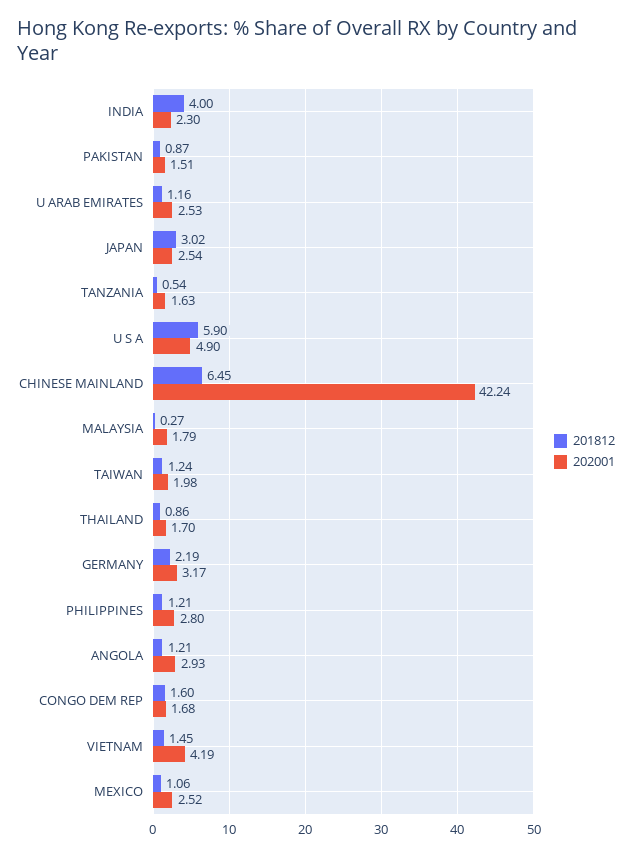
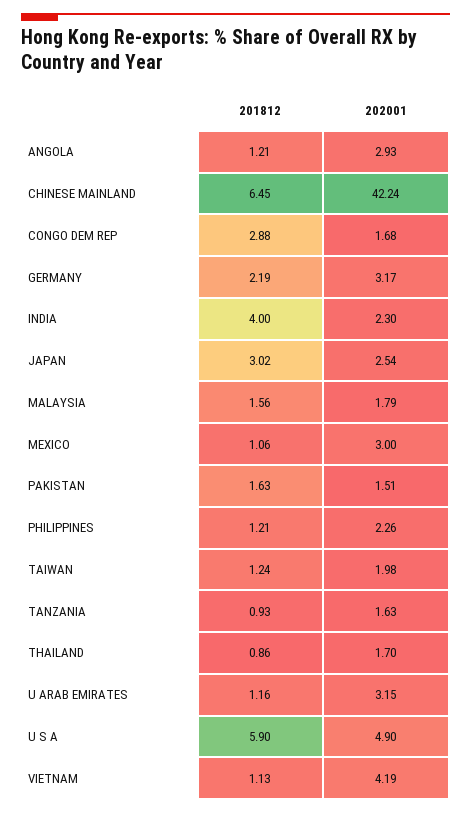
  {
    "201812": {
      "INDIA": 4,
-     "PAKISTAN": 0.87,
+     "PAKISTAN": 1.63,
      "U ARAB EMIRATES": 1.16,
      "JAPAN": 3.02,
-     "TANZANIA": 0.54,
+     "TANZANIA": 0.93,
      "U S A": 5.9,
      "CHINESE MAINLAND": 6.45,
-     "MALAYSIA": 0.27,
+     "MALAYSIA": 1.56,
      "TAIWAN": 1.24,
      "THAILAND": 0.86,
      "GERMANY": 2.19,
      "PHILIPPINES": 1.21,
      "ANGOLA": 1.21,
-     "CONGO DEM REP": 1.6,
+     "CONGO DEM REP": 2.88,
-     "VIETNAM": 1.45,
+     "VIETNAM": 1.13,
      "MEXICO": 1.06
    },
    "202001": {
      "INDIA": 2.3,
      "PAKISTAN": 1.51,
-     "U ARAB EMIRATES": 2.53,
+     "U ARAB EMIRATES": 3.15,
      "JAPAN": 2.54,
      "TANZANIA": 1.63,
      "U S A": 4.9,
      "CHINESE MAINLAND": 42.24,
      "MALAYSIA": 1.79,
      "TAIWAN": 1.98,
      "THAILAND": 1.7,
      "GERMANY": 3.17,
-     "PHILIPPINES": 2.8,
+     "PHILIPPINES": 2.26,
      "ANGOLA": 2.93,
      "CONGO DEM REP": 1.68,
      "VIETNAM": 4.19,
-     "MEXICO": 2.52
+     "MEXICO": 3
    }
  }

